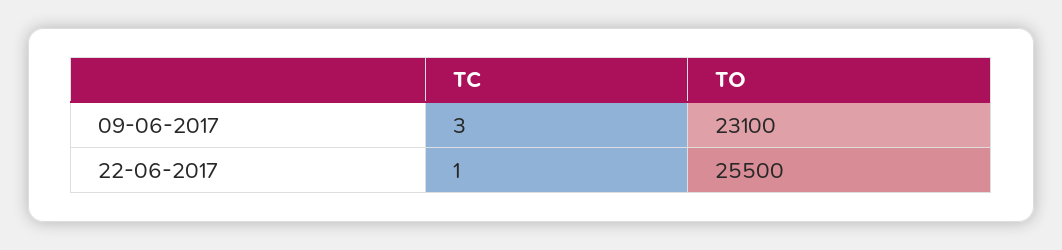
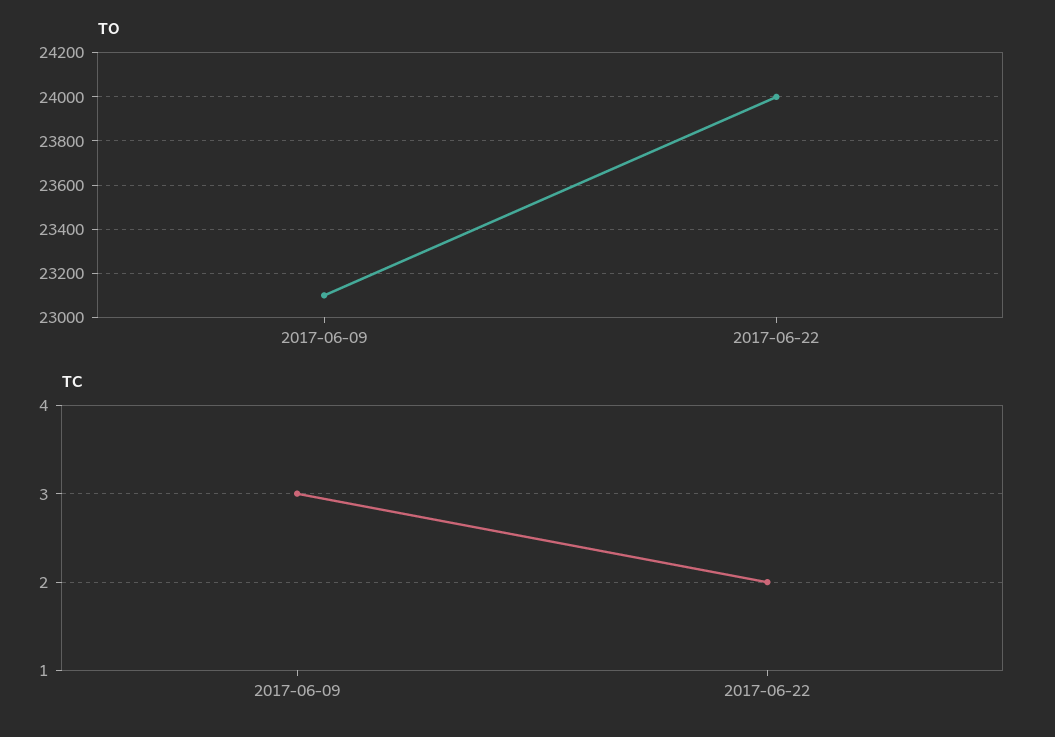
  {
    "TC": {
      "09-06-2017": 3,
-     "22-06-2017": 1
+     "22-06-2017": 2
    },
    "TO": {
      "09-06-2017": 23100,
-     "22-06-2017": 25500
+     "22-06-2017": 24000
    }
  }

